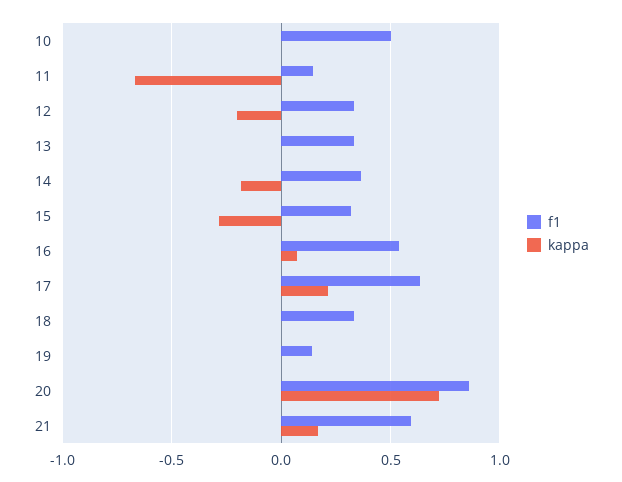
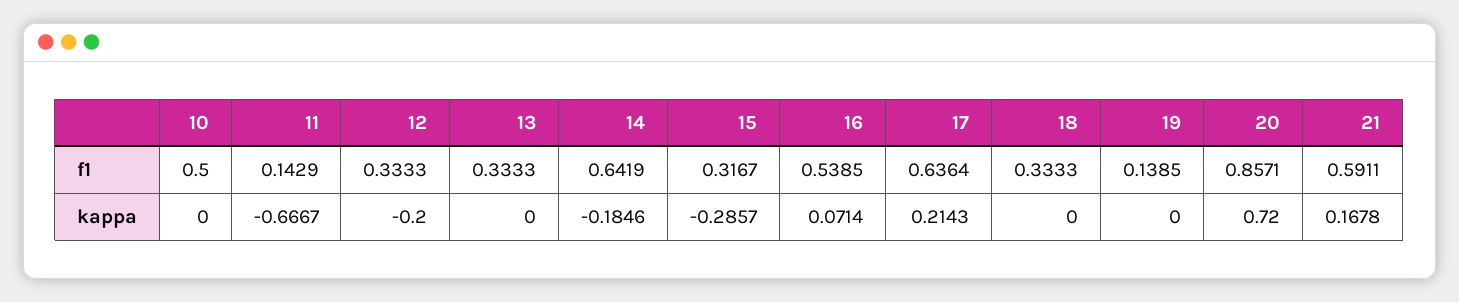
  {
    "f1": {
      "10": 0.5,
      "11": 0.1429,
      "12": 0.3333,
      "13": 0.3333,
-     "14": 0.35,
+     "14": 0.6419,
      "15": 0.3167,
      "16": 0.5385,
      "17": 0.6364,
      "18": 0.3333,
      "19": 0.1385,
      "20": 0.8571,
      "21": 0.5911
    },
    "kappa": {
      "10": 0,
      "11": -0.6667,
      "12": -0.2,
      "13": 0,
      "14": -0.1846,
      "15": -0.2857,
      "16": 0.0714,
      "17": 0.2143,
      "18": 0,
      "19": 0,
      "20": 0.72,
      "21": 0.1678
    }
  }

